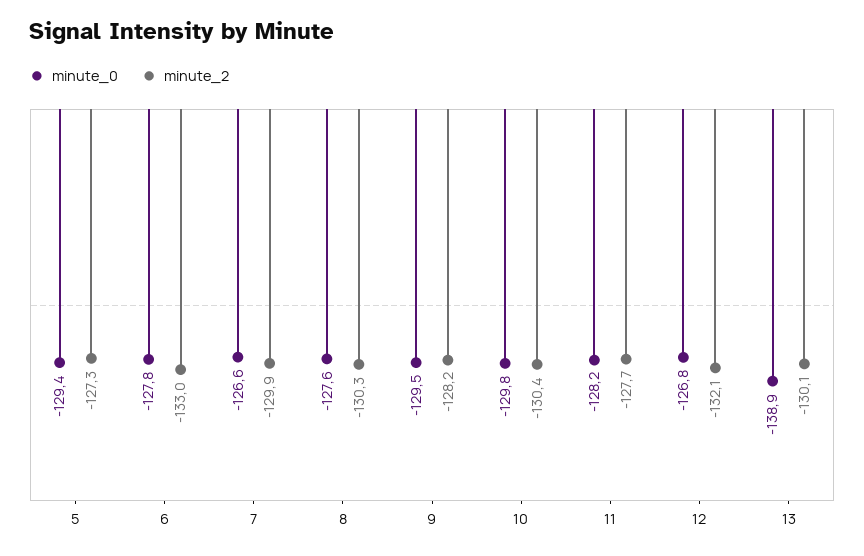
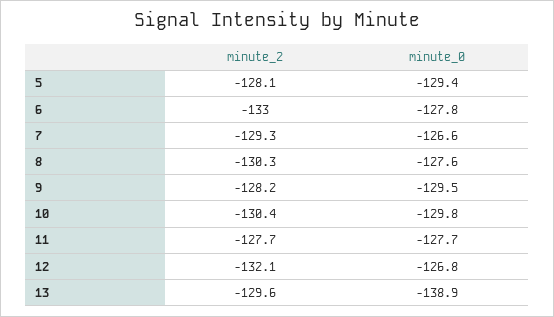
  {
    "minute_0": {
      "5": -129.4,
      "6": -127.8,
      "7": -126.6,
      "8": -127.6,
      "9": -129.5,
      "10": -129.8,
-     "11": -128.2,
+     "11": -127.7,
      "12": -126.8,
      "13": -138.9
    },
    "minute_2": {
-     "5": -127.3,
+     "5": -128.1,
      "6": -133,
-     "7": -129.9,
+     "7": -129.3,
      "8": -130.3,
      "9": -128.2,
      "10": -130.4,
      "11": -127.7,
      "12": -132.1,
-     "13": -130.1
+     "13": -129.6
    }
  }

